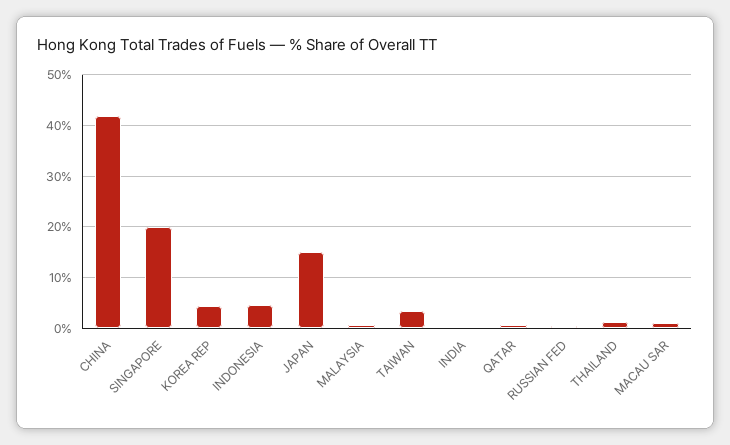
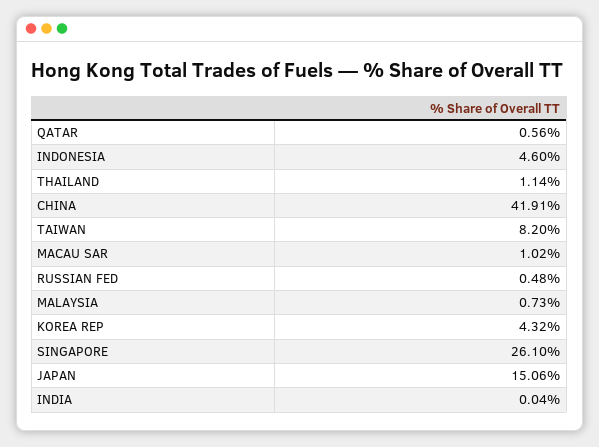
  {
    "CHINA": 41.91,
-   "SINGAPORE": 20,
+   "SINGAPORE": 26.1,
    "KOREA REP": 4.32,
    "INDONESIA": 4.6,
    "JAPAN": 15.06,
    "MALAYSIA": 0.73,
-   "TAIWAN": 4,
+   "TAIWAN": 8.2,
    "INDIA": 0.04,
    "QATAR": 0.56,
    "RUSSIAN FED": 0.48,
    "THAILAND": 1.14,
    "MACAU SAR": 1.02
  }

